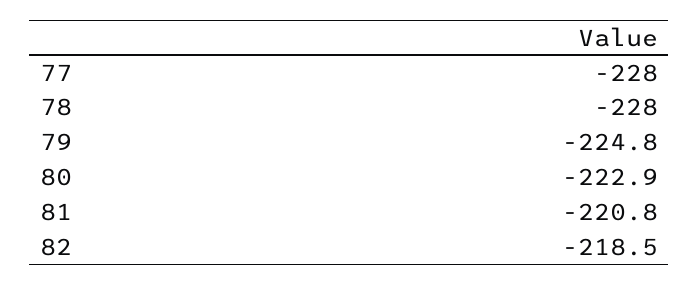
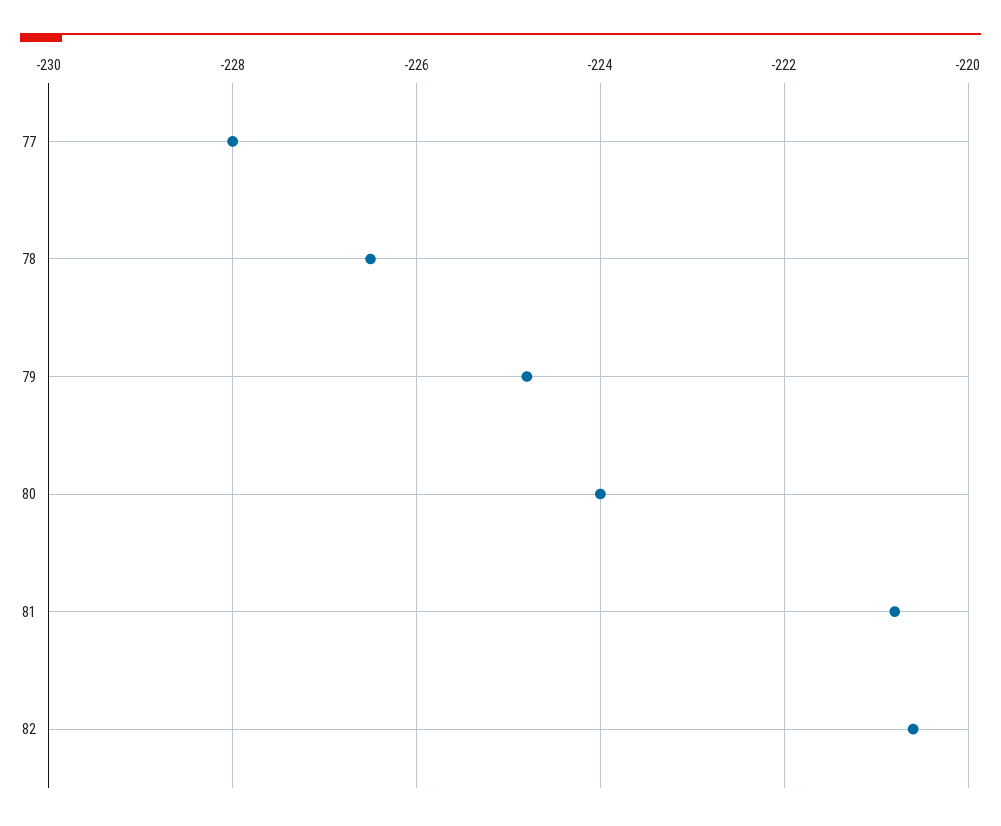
  {
    "77": -228,
-   "78": -228,
+   "78": -226.5,
    "79": -224.8,
-   "80": -222.9,
+   "80": -224,
    "81": -220.8,
-   "82": -218.5
+   "82": -220.5
  }

